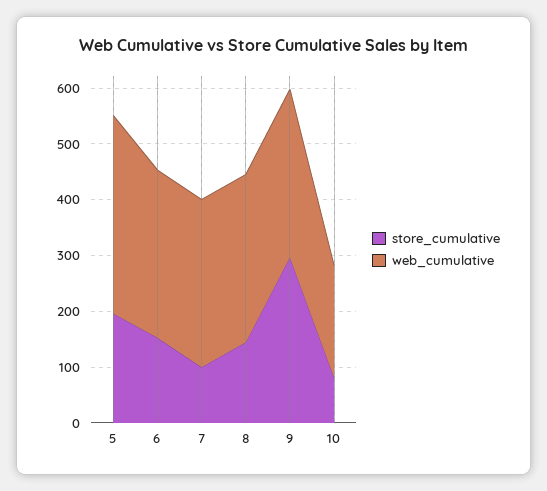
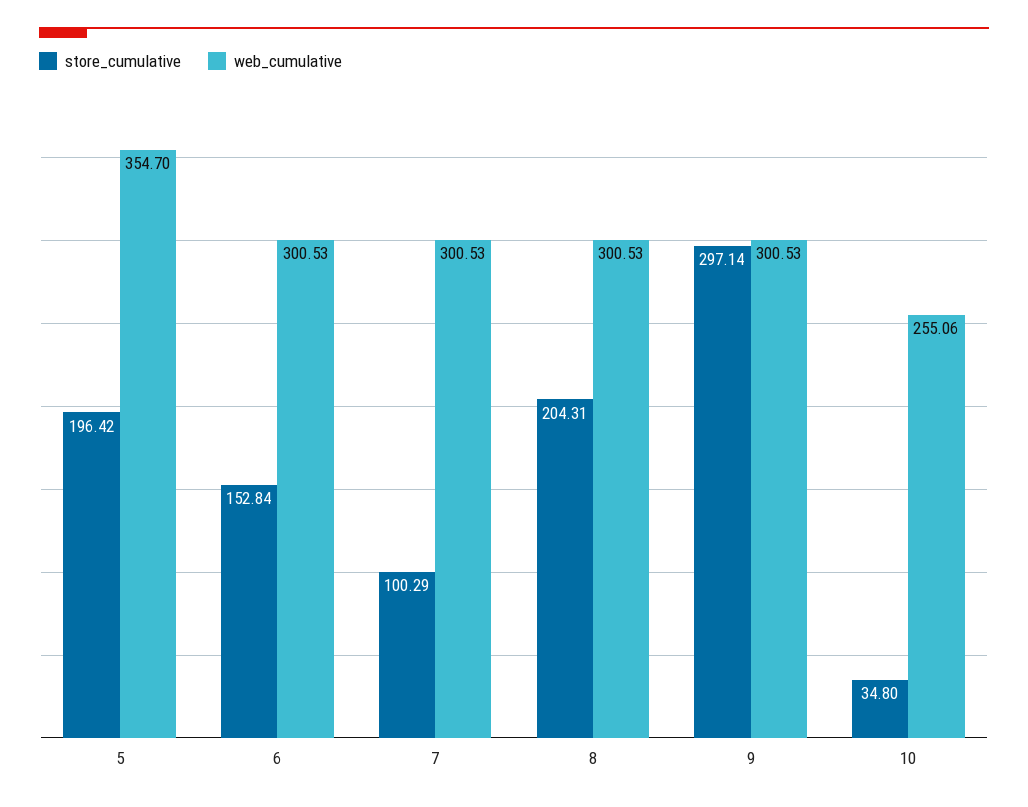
  {
    "store_cumulative": {
      "5": 196.42,
      "6": 152.84,
      "7": 100.29,
-     "8": 140,
+     "8": 204.31,
      "9": 297.14,
-     "10": 80
+     "10": 34.8
    },
    "web_cumulative": {
      "5": 354.7,
      "6": 300.53,
      "7": 300.53,
      "8": 300.53,
      "9": 300.53,
-     "10": 200
+     "10": 255.06
    }
  }

